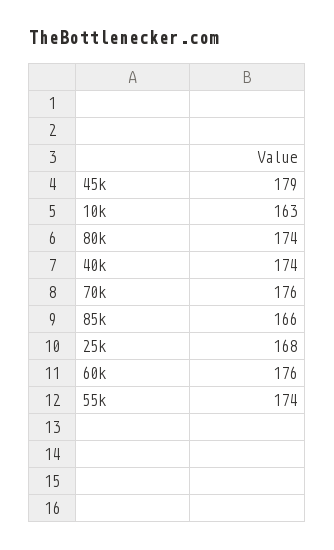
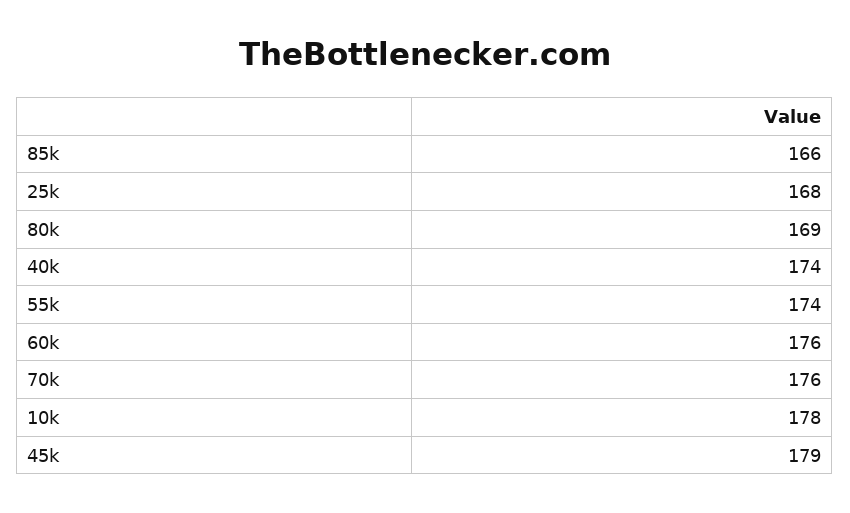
  {
    "45k": 179,
-   "10k": 163,
+   "10k": 178,
-   "80k": 174,
+   "80k": 169,
    "40k": 174,
    "70k": 176,
    "85k": 166,
    "25k": 168,
    "60k": 176,
    "55k": 174
  }

